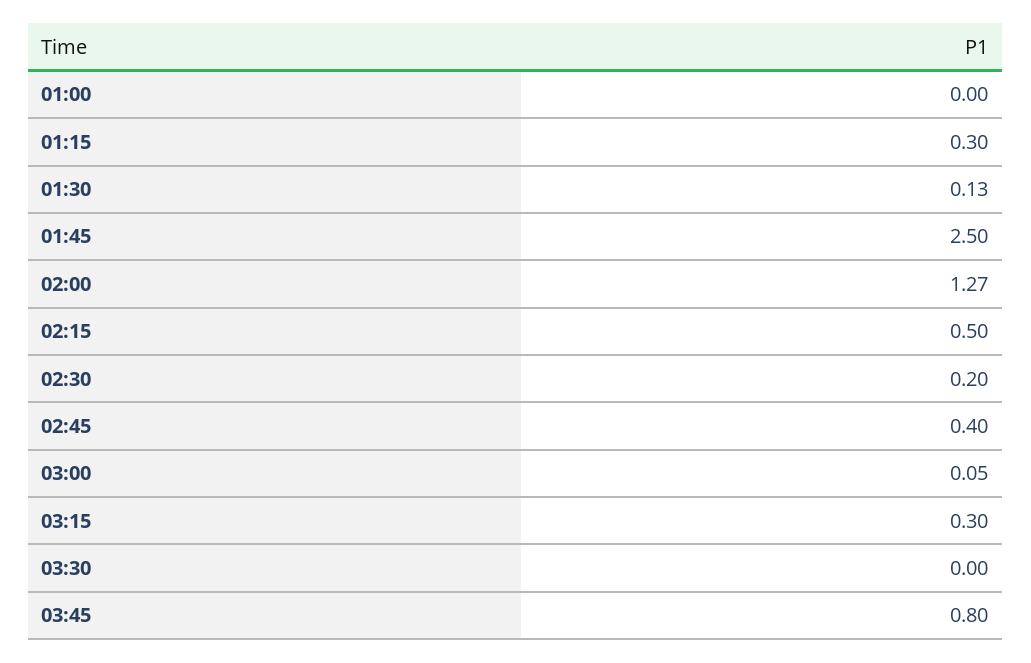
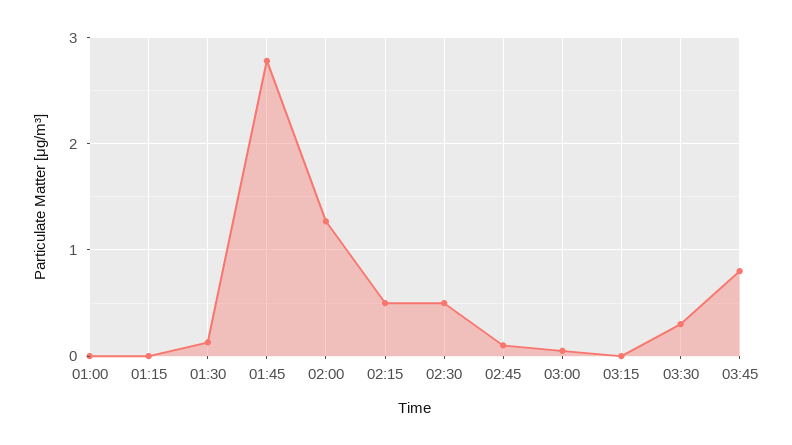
  {
    "01:00": 0,
-   "01:15": 0.3,
+   "01:15": 0,
    "01:30": 0.13,
-   "01:45": 2.5,
+   "01:45": 2.8,
    "02:00": 1.27,
    "02:15": 0.5,
-   "02:30": 0.2,
+   "02:30": 0.5,
-   "02:45": 0.4,
+   "02:45": 0.1,
    "03:00": 0.05,
-   "03:15": 0.3,
+   "03:15": 0,
-   "03:30": 0,
+   "03:30": 0.3,
    "03:45": 0.8
  }

